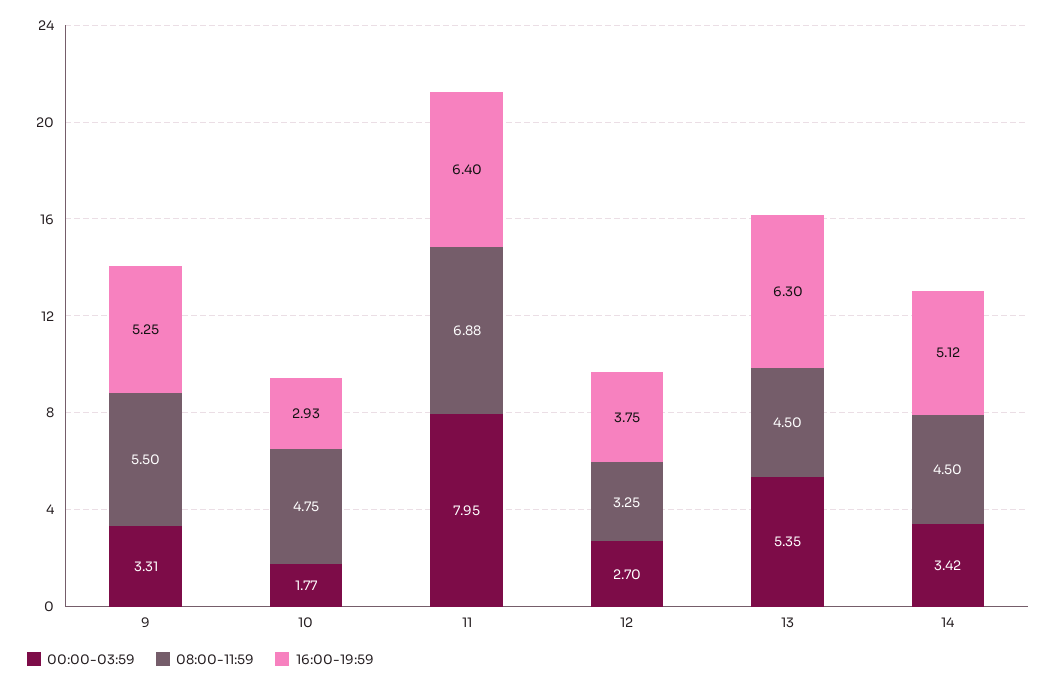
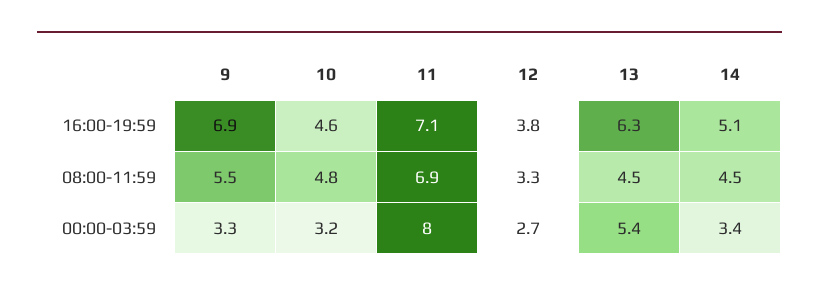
  {
    "00:00-03:59": {
      "9": 3.31,
-     "10": 1.77,
+     "10": 3.2,
      "11": 7.95,
      "12": 2.7,
      "13": 5.35,
      "14": 3.42
    },
    "08:00-11:59": {
      "9": 5.5,
      "10": 4.75,
      "11": 6.88,
      "12": 3.25,
      "13": 4.5,
      "14": 4.5
    },
    "16:00-19:59": {
-     "9": 5.25,
+     "9": 6.9,
-     "10": 2.93,
+     "10": 4.6,
-     "11": 6.4,
+     "11": 7.1,
      "12": 3.75,
      "13": 6.3,
      "14": 5.12
    }
  }

